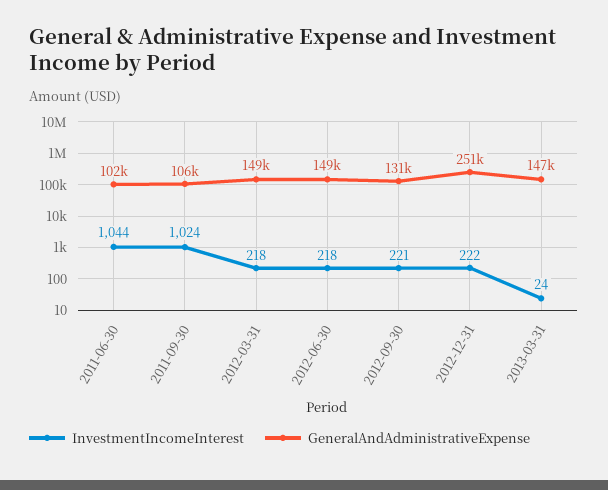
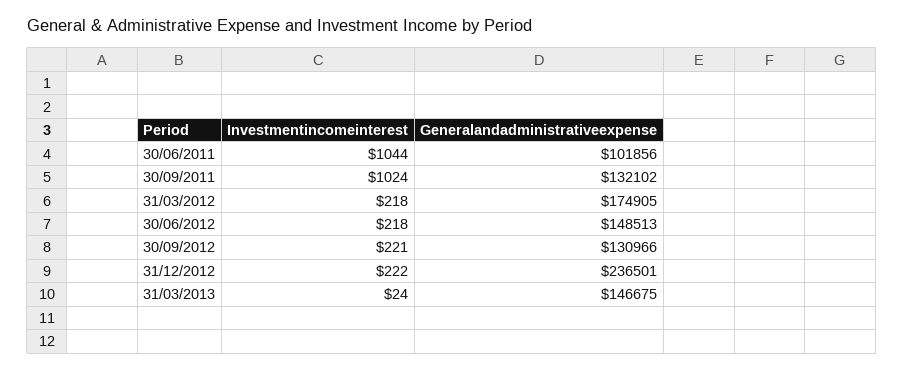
  {
    "InvestmentIncomeInterest": {
      "2011-06-30": 1044,
      "2011-09-30": 1024,
      "2012-03-31": 218,
      "2012-06-30": 218,
      "2012-09-30": 221,
      "2012-12-31": 222,
      "2013-03-31": 24
    },
    "GeneralAndAdministrativeExpense": {
      "2011-06-30": 101856,
-     "2011-09-30": 106000,
+     "2011-09-30": 132102,
-     "2012-03-31": 149000,
+     "2012-03-31": 174905,
      "2012-06-30": 148513,
      "2012-09-30": 130966,
-     "2012-12-31": 251000,
+     "2012-12-31": 236501,
      "2013-03-31": 146675
    }
  }

